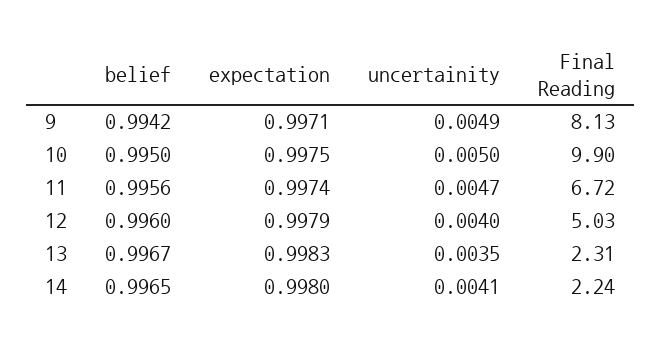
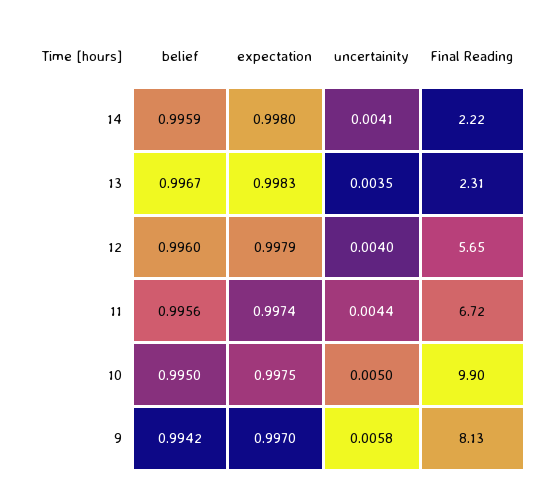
  {
    "belief": {
      "9": 0.9942,
      "10": 0.995,
      "11": 0.9956,
      "12": 0.996,
      "13": 0.9967,
-     "14": 0.9965
+     "14": 0.9959
    },
    "expectation": {
-     "9": 0.9971,
+     "9": 0.997,
      "10": 0.9975,
      "11": 0.9974,
      "12": 0.9979,
      "13": 0.9983,
      "14": 0.998
    },
    "uncertainity": {
-     "9": 0.0049,
+     "9": 0.0058,
      "10": 0.005,
-     "11": 0.0047,
+     "11": 0.0044,
      "12": 0.004,
      "13": 0.0035,
      "14": 0.0041
    },
    "Final Reading": {
      "9": 8.13,
      "10": 9.9,
      "11": 6.72,
-     "12": 5.03,
+     "12": 5.65,
      "13": 2.31,
-     "14": 2.24
+     "14": 2.22
    }
  }

